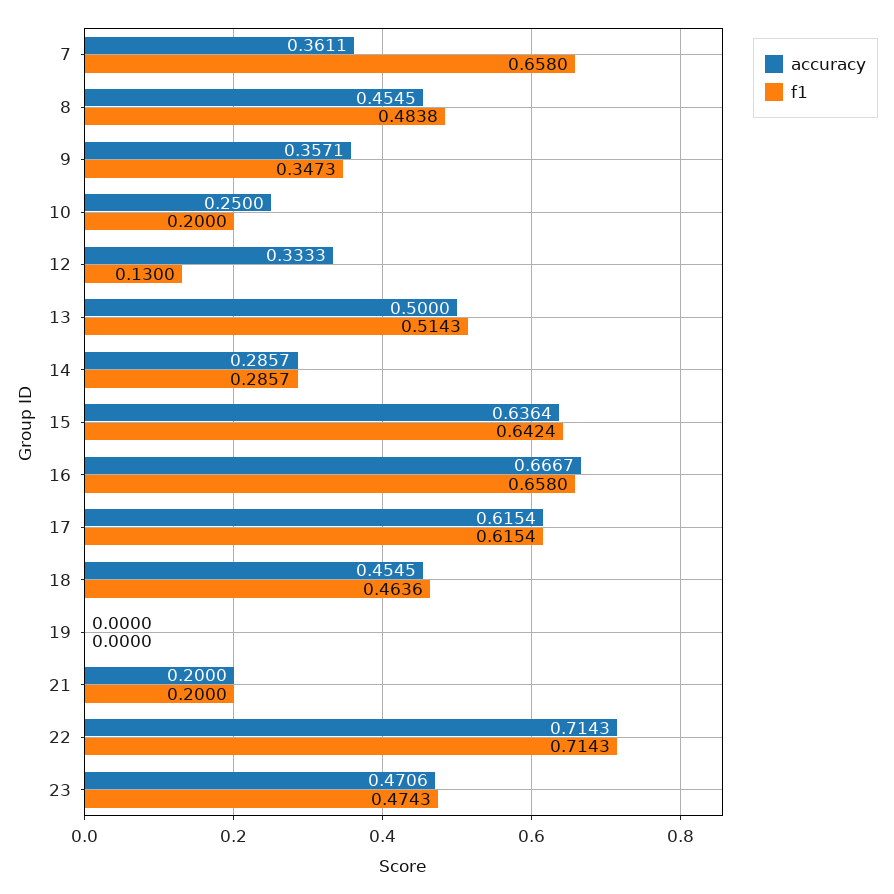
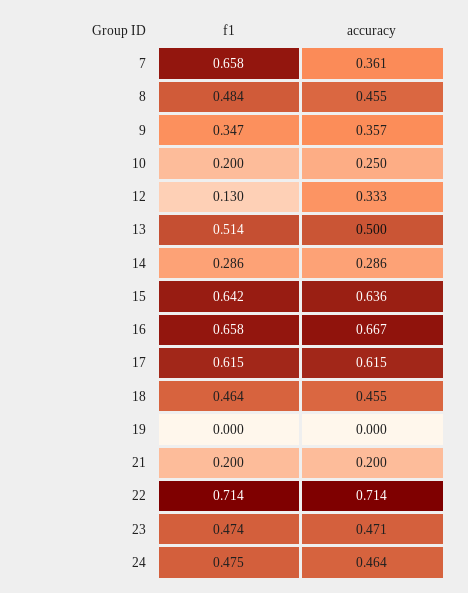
  {
    "accuracy": {
      "7": 0.3611,
      "8": 0.4545,
      "9": 0.3571,
      "10": 0.25,
      "12": 0.3333,
      "13": 0.5,
      "14": 0.2857,
      "15": 0.6364,
      "16": 0.6667,
      "17": 0.6154,
      "18": 0.4545,
      "19": 0,
      "21": 0.2,
      "22": 0.7143,
-     "23": 0.4706
+     "23": 0.4706,
+     "24": 0.464
    },
    "f1": {
      "7": 0.658,
      "8": 0.4838,
      "9": 0.3473,
      "10": 0.2,
      "12": 0.13,
      "13": 0.5143,
      "14": 0.2857,
      "15": 0.6424,
      "16": 0.658,
      "17": 0.6154,
      "18": 0.4636,
      "19": 0,
      "21": 0.2,
      "22": 0.7143,
-     "23": 0.4743
+     "23": 0.4743,
+     "24": 0.475
    }
  }

